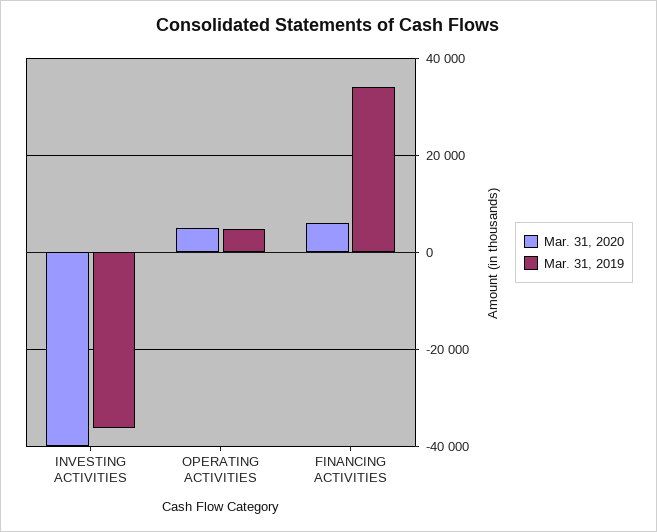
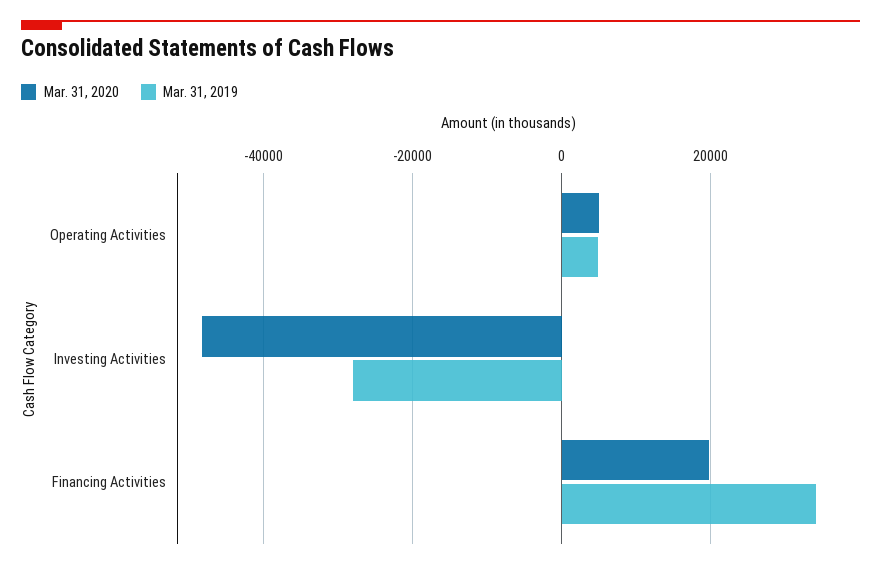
  {
    "Mar. 31, 2020": {
-     "INVESTING ACTIVITIES": -40000,
+     "INVESTING ACTIVITIES": -48000,
      "OPERATING ACTIVITIES": 4000,
-     "FINANCING ACTIVITIES": 6000
+     "FINANCING ACTIVITIES": 20000
    },
    "Mar. 31, 2019": {
-     "INVESTING ACTIVITIES": -36000,
+     "INVESTING ACTIVITIES": -28000,
      "OPERATING ACTIVITIES": 4000,
      "FINANCING ACTIVITIES": 34000
    }
  }

